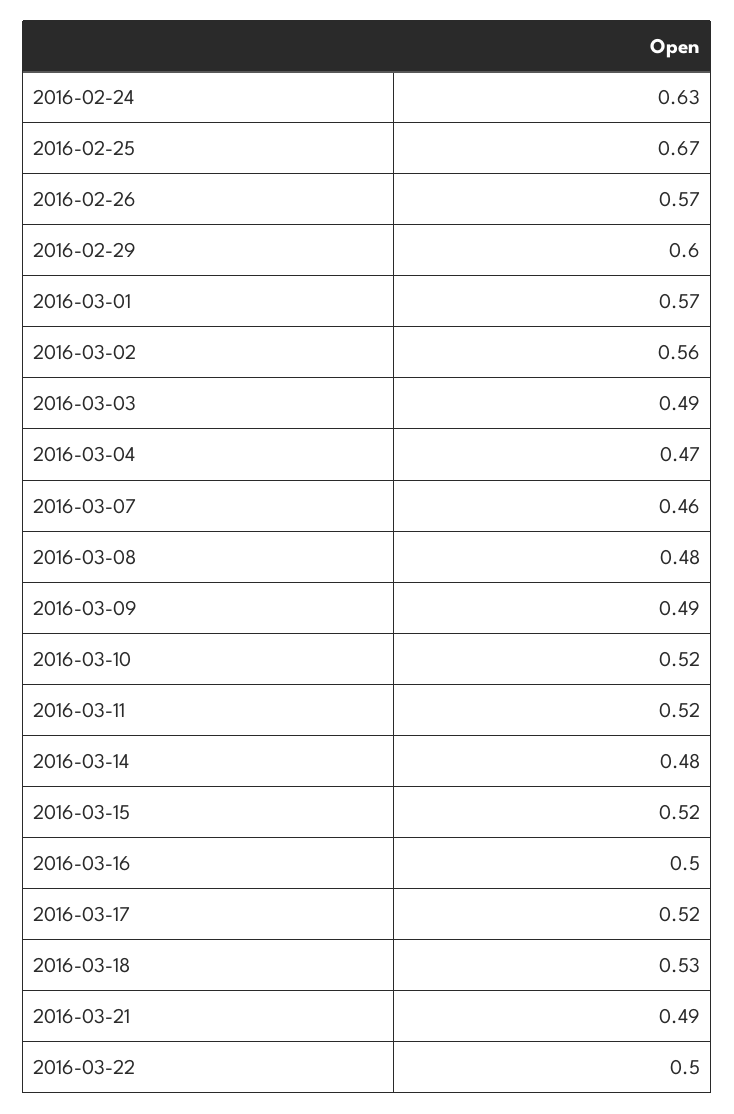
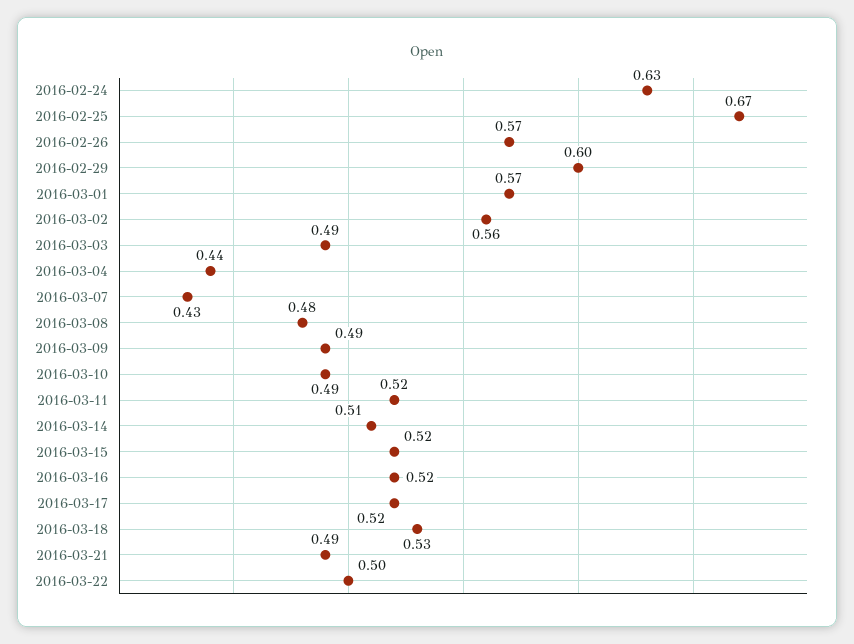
  {
    "2016-02-24": 0.63,
    "2016-02-25": 0.67,
    "2016-02-26": 0.57,
    "2016-02-29": 0.6,
    "2016-03-01": 0.57,
    "2016-03-02": 0.56,
    "2016-03-03": 0.49,
-   "2016-03-04": 0.47,
+   "2016-03-04": 0.44,
-   "2016-03-07": 0.46,
+   "2016-03-07": 0.43,
    "2016-03-08": 0.48,
    "2016-03-09": 0.49,
-   "2016-03-10": 0.52,
+   "2016-03-10": 0.49,
    "2016-03-11": 0.52,
-   "2016-03-14": 0.48,
+   "2016-03-14": 0.51,
    "2016-03-15": 0.52,
-   "2016-03-16": 0.5,
+   "2016-03-16": 0.52,
    "2016-03-17": 0.52,
    "2016-03-18": 0.53,
    "2016-03-21": 0.49,
    "2016-03-22": 0.5
  }

